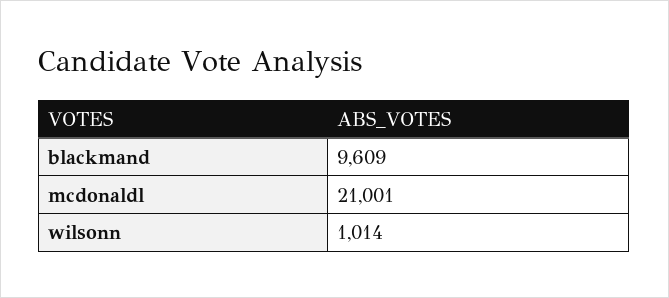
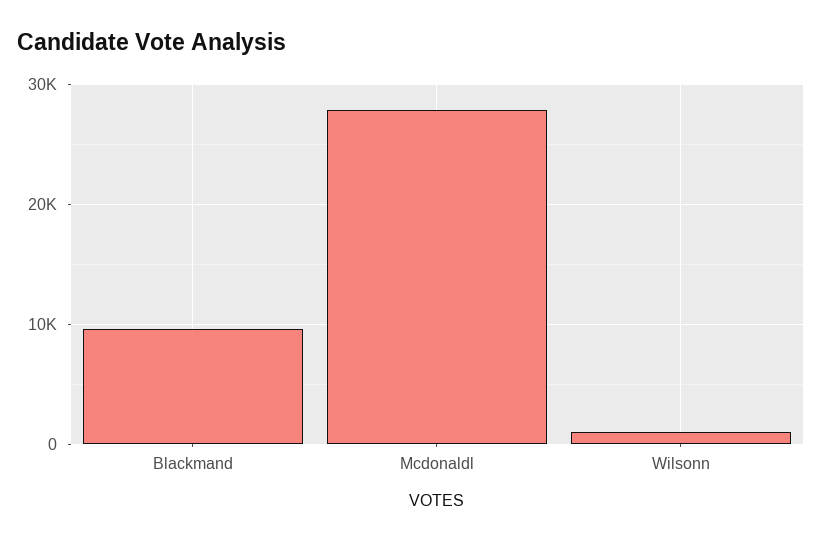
  {
    "blackmand": 9609,
-   "mcdonaldl": 21001,
+   "mcdonaldl": 28000,
    "wilsonn": 1014
  }

